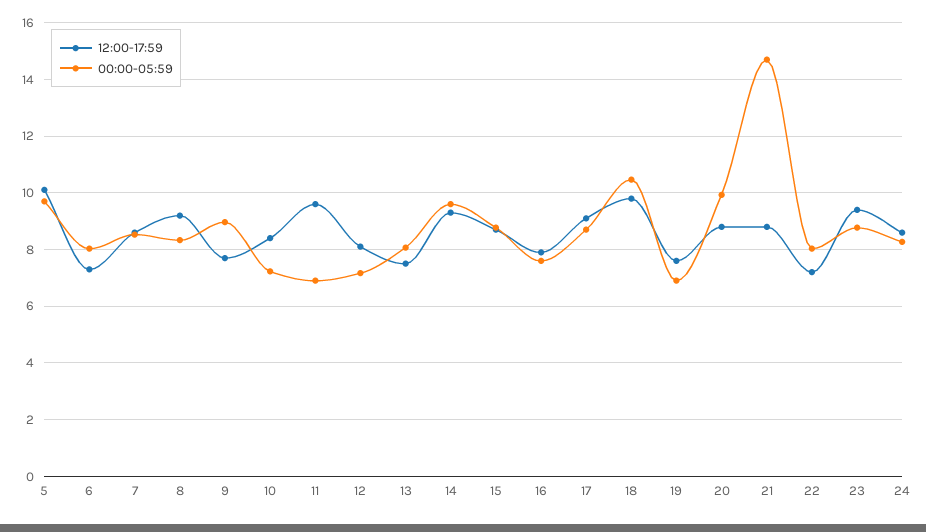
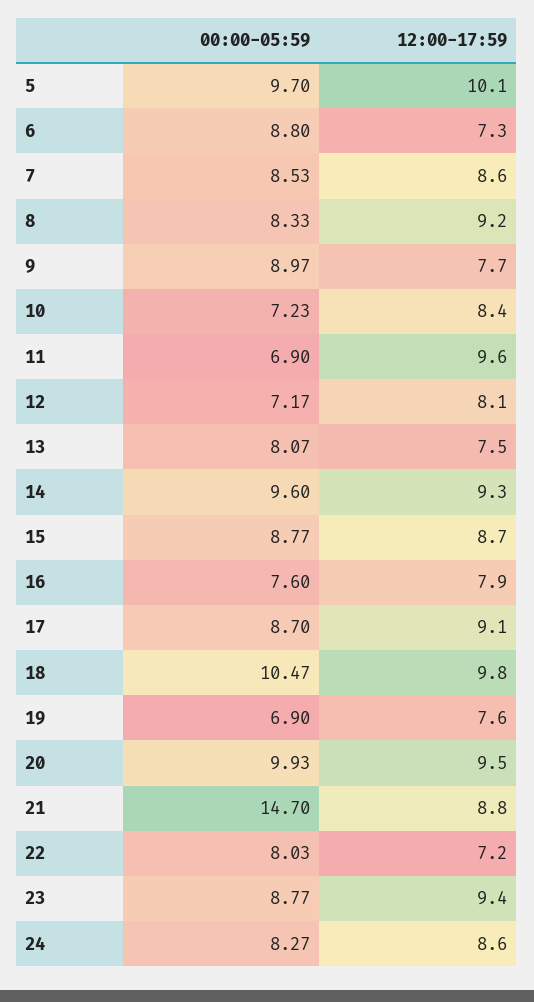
  {
    "12:00-17:59": {
      "5": 10.1,
      "6": 7.3,
      "7": 8.6,
      "8": 9.2,
      "9": 7.7,
      "10": 8.4,
      "11": 9.6,
      "12": 8.1,
      "13": 7.5,
      "14": 9.3,
      "15": 8.7,
      "16": 7.9,
      "17": 9.1,
      "18": 9.8,
      "19": 7.6,
-     "20": 8.75,
+     "20": 9.5,
      "21": 8.8,
      "22": 7.2,
      "23": 9.4,
      "24": 8.6
    },
    "00:00-05:59": {
      "5": 9.7,
-     "6": 8,
+     "6": 8.8,
      "7": 8.53,
      "8": 8.33,
      "9": 8.97,
      "10": 7.23,
      "11": 6.9,
      "12": 7.17,
      "13": 8.07,
      "14": 9.6,
      "15": 8.77,
      "16": 7.6,
      "17": 8.7,
      "18": 10.47,
      "19": 6.9,
      "20": 9.93,
      "21": 14.7,
      "22": 8.03,
      "23": 8.77,
      "24": 8.27
    }
  }

